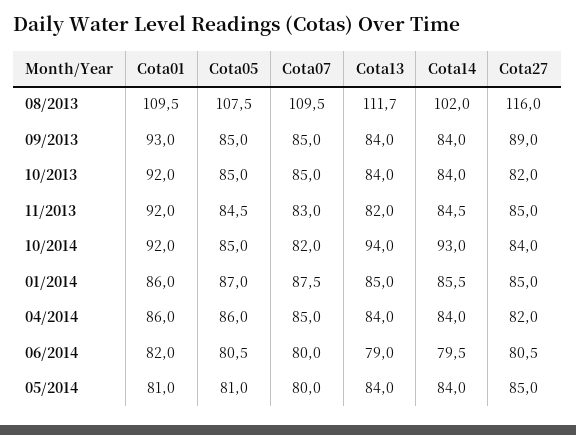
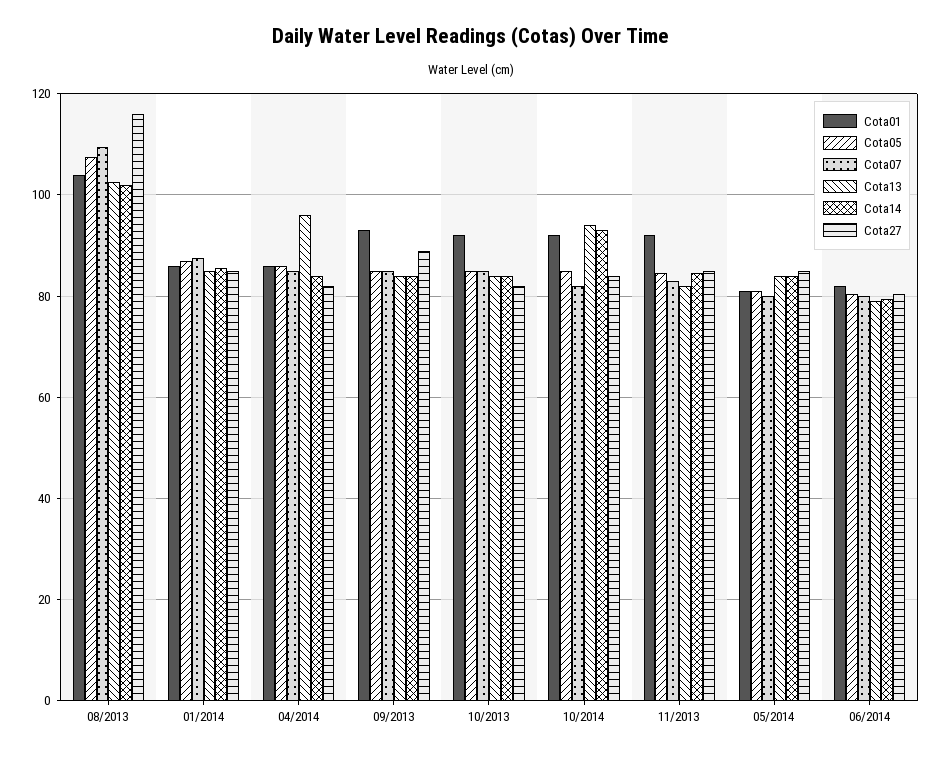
  {
    "Cota01": {
-     "08/2013": 109.5,
+     "08/2013": 104,
      "09/2013": 93,
      "10/2013": 92,
      "11/2013": 92,
      "10/2014": 92,
      "01/2014": 86,
      "04/2014": 86,
      "06/2014": 82,
      "05/2014": 81
    },
    "Cota05": {
      "08/2013": 107.5,
      "09/2013": 85,
      "10/2013": 85,
      "11/2013": 84.5,
      "10/2014": 85,
      "01/2014": 87,
      "04/2014": 86,
      "06/2014": 80.5,
      "05/2014": 81
    },
    "Cota07": {
      "08/2013": 109.5,
      "09/2013": 85,
      "10/2013": 85,
      "11/2013": 83,
      "10/2014": 82,
      "01/2014": 87.5,
      "04/2014": 85,
      "06/2014": 80,
      "05/2014": 80
    },
    "Cota13": {
-     "08/2013": 111.7,
+     "08/2013": 102,
      "09/2013": 84,
      "10/2013": 84,
      "11/2013": 82,
      "10/2014": 94,
      "01/2014": 85,
-     "04/2014": 84,
+     "04/2014": 96,
      "06/2014": 79,
      "05/2014": 84
    },
    "Cota14": {
      "08/2013": 102,
      "09/2013": 84,
      "10/2013": 84,
      "11/2013": 84.5,
      "10/2014": 93,
      "01/2014": 85.5,
      "04/2014": 84,
      "06/2014": 79.5,
      "05/2014": 84
    },
    "Cota27": {
      "08/2013": 116,
      "09/2013": 89,
      "10/2013": 82,
      "11/2013": 85,
      "10/2014": 84,
      "01/2014": 85,
      "04/2014": 82,
      "06/2014": 80.5,
      "05/2014": 85
    }
  }

